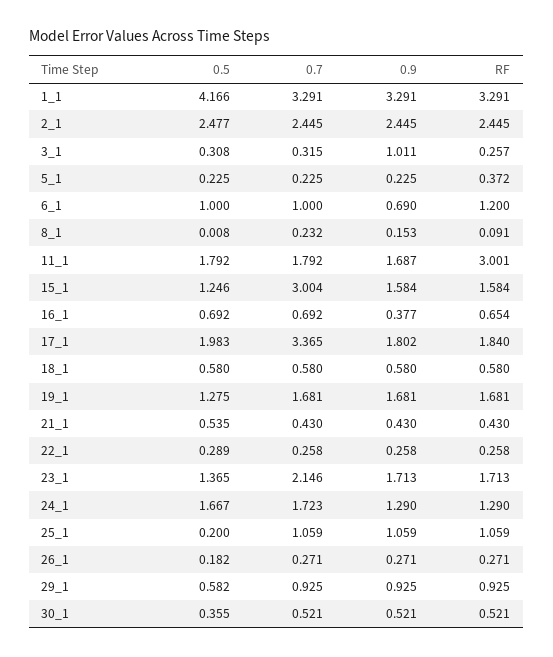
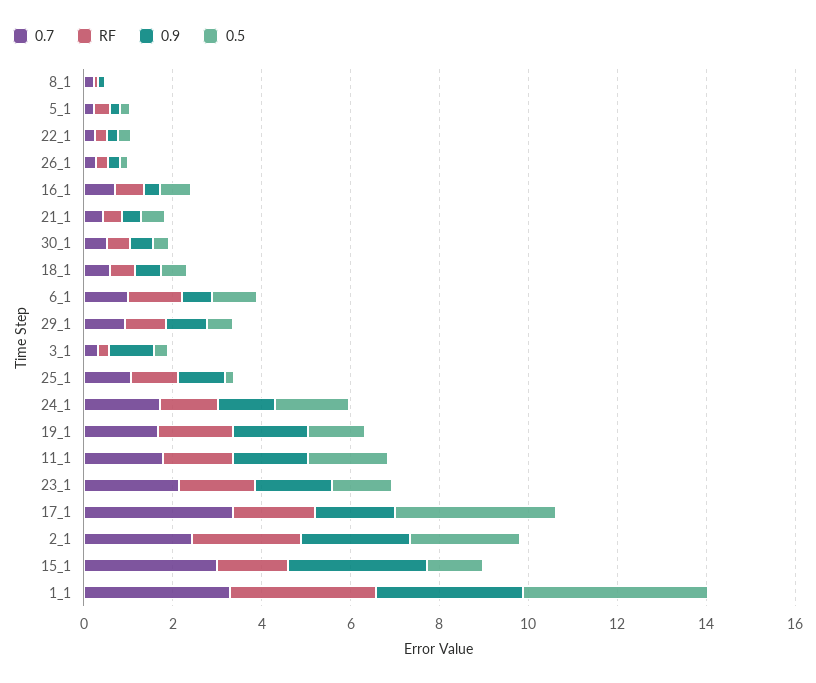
  {
    "0.5": {
      "1_1": 4.166,
      "2_1": 2.477,
      "3_1": 0.308,
      "5_1": 0.225,
      "6_1": 1,
      "8_1": 0.008,
      "11_1": 1.792,
      "15_1": 1.246,
      "16_1": 0.692,
-     "17_1": 1.983,
+     "17_1": 3.5,
      "18_1": 0.58,
      "19_1": 1.275,
      "21_1": 0.535,
      "22_1": 0.289,
      "23_1": 1.365,
      "24_1": 1.667,
      "25_1": 0.2,
      "26_1": 0.182,
      "29_1": 0.582,
      "30_1": 0.355
    },
    "0.7": {
      "1_1": 3.291,
      "2_1": 2.445,
      "3_1": 0.315,
      "5_1": 0.225,
      "6_1": 1,
      "8_1": 0.232,
      "11_1": 1.792,
      "15_1": 3.004,
      "16_1": 0.692,
      "17_1": 3.365,
      "18_1": 0.58,
      "19_1": 1.681,
      "21_1": 0.43,
      "22_1": 0.258,
      "23_1": 2.146,
      "24_1": 1.723,
      "25_1": 1.059,
      "26_1": 0.271,
      "29_1": 0.925,
      "30_1": 0.521
    },
    "0.9": {
      "1_1": 3.291,
      "2_1": 2.445,
      "3_1": 1.011,
      "5_1": 0.225,
      "6_1": 0.69,
      "8_1": 0.153,
      "11_1": 1.687,
-     "15_1": 1.584,
+     "15_1": 3,
      "16_1": 0.377,
      "17_1": 1.802,
      "18_1": 0.58,
      "19_1": 1.681,
      "21_1": 0.43,
      "22_1": 0.258,
      "23_1": 1.713,
      "24_1": 1.29,
      "25_1": 1.059,
      "26_1": 0.271,
      "29_1": 0.925,
      "30_1": 0.521
    },
    "RF": {
      "1_1": 3.291,
      "2_1": 2.445,
      "3_1": 0.257,
      "5_1": 0.372,
      "6_1": 1.2,
      "8_1": 0.091,
-     "11_1": 3.001,
+     "11_1": 1.5,
      "15_1": 1.584,
      "16_1": 0.654,
      "17_1": 1.84,
      "18_1": 0.58,
      "19_1": 1.681,
      "21_1": 0.43,
      "22_1": 0.258,
      "23_1": 1.713,
      "24_1": 1.29,
      "25_1": 1.059,
      "26_1": 0.271,
      "29_1": 0.925,
      "30_1": 0.521
    }
  }

